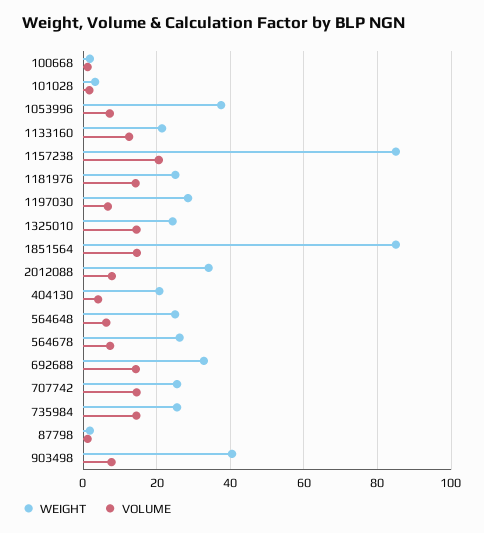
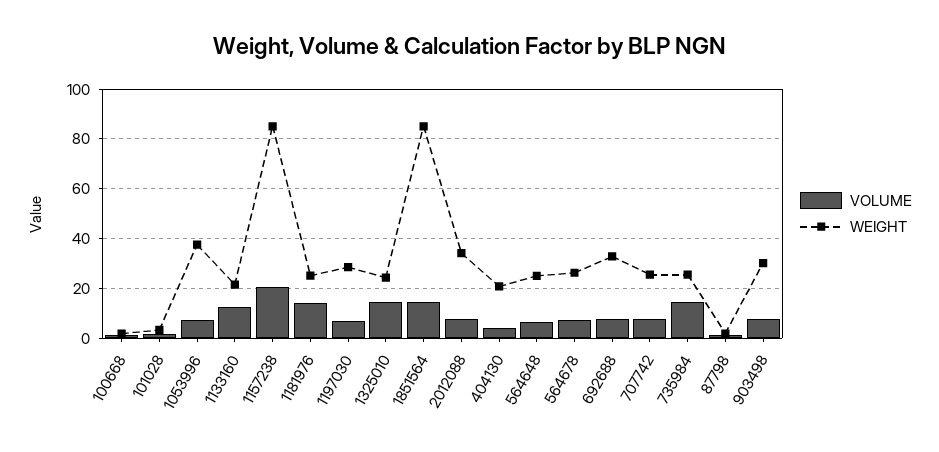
  {
    "WEIGHT": {
      "100668": 2,
      "101028": 4,
      "1053996": 38,
      "1133160": 22,
      "1157238": 86,
      "1181976": 26,
      "1197030": 28,
      "1325010": 24,
      "1851564": 86,
      "2012088": 34,
      "404130": 20,
      "564648": 26,
      "564678": 26,
      "692688": 32,
      "707742": 26,
      "735984": 26,
      "87798": 2,
-     "903498": 40
+     "903498": 30
    },
    "VOLUME": {
      "100668": 2,
      "101028": 2,
      "1053996": 8,
      "1133160": 12,
      "1157238": 20,
      "1181976": 14,
      "1197030": 6,
      "1325010": 14,
      "1851564": 14,
      "2012088": 8,
      "404130": 4,
      "564648": 6,
      "564678": 8,
-     "692688": 14,
+     "692688": 7.5,
-     "707742": 14,
+     "707742": 7.5,
      "735984": 14,
      "87798": 2,
      "903498": 8
    }
  }

